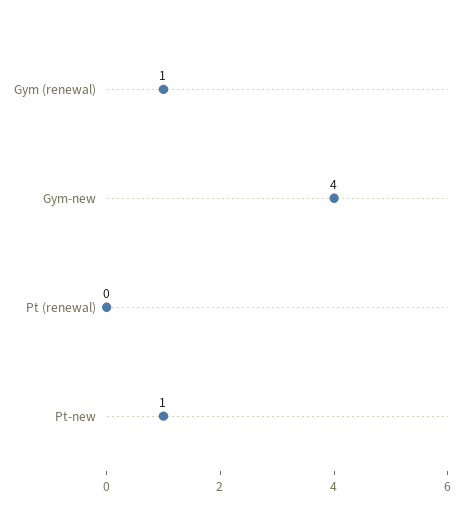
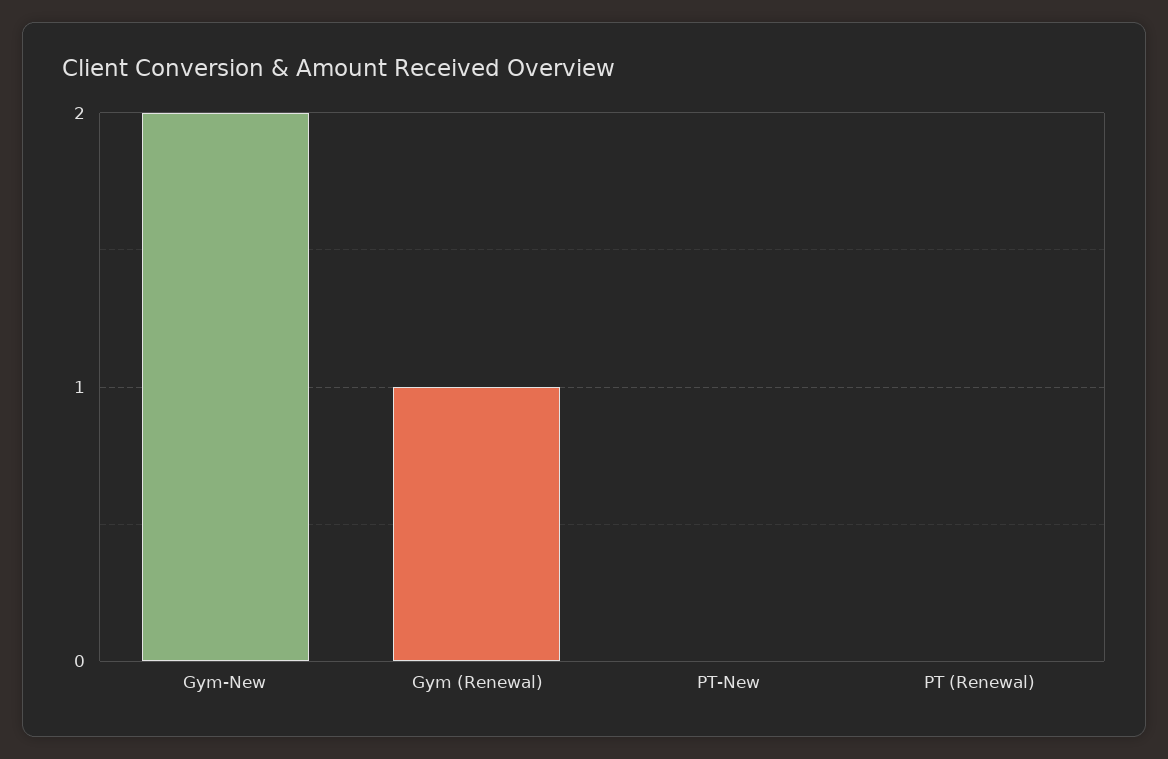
  {
    "Gym (renewal)": 1,
-   "Gym-new": 4,
+   "Gym-new": 2,
    "Pt (renewal)": 0,
-   "Pt-new": 1
+   "Pt-new": 0
  }

